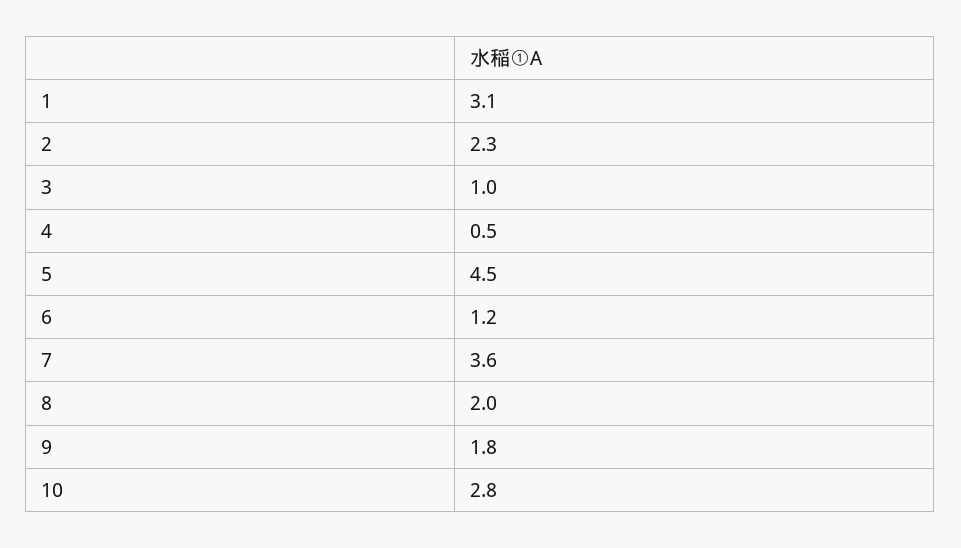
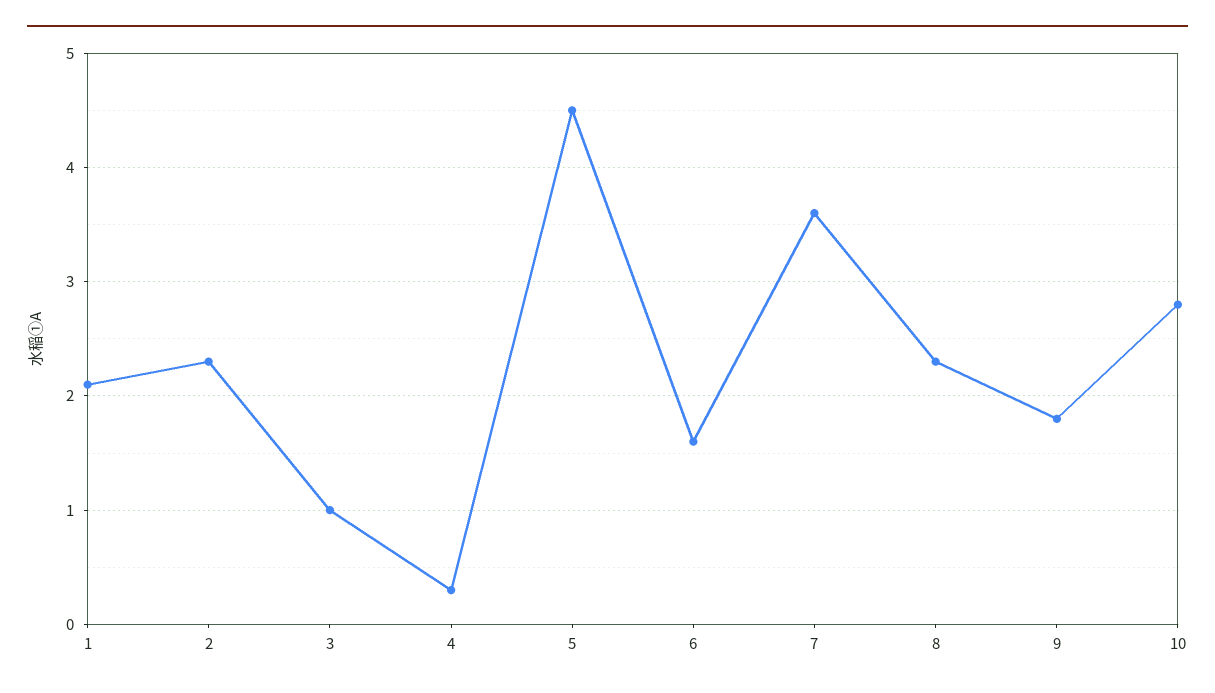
  {
-   "1": 3.1,
+   "1": 2.1,
    "2": 2.3,
    "3": 1,
-   "4": 0.5,
+   "4": 0.3,
    "5": 4.5,
-   "6": 1.2,
+   "6": 1.6,
    "7": 3.6,
-   "8": 2,
+   "8": 2.3,
    "9": 1.8,
    "10": 2.8
  }

